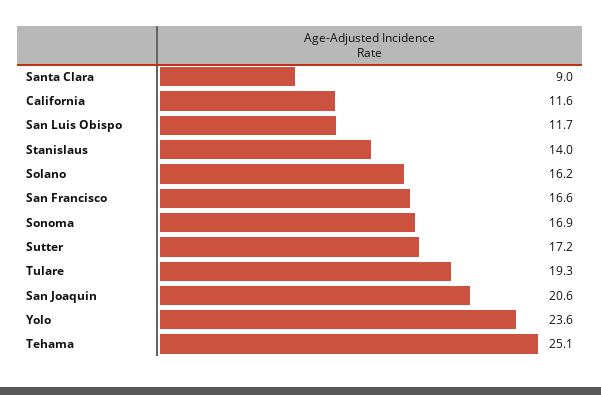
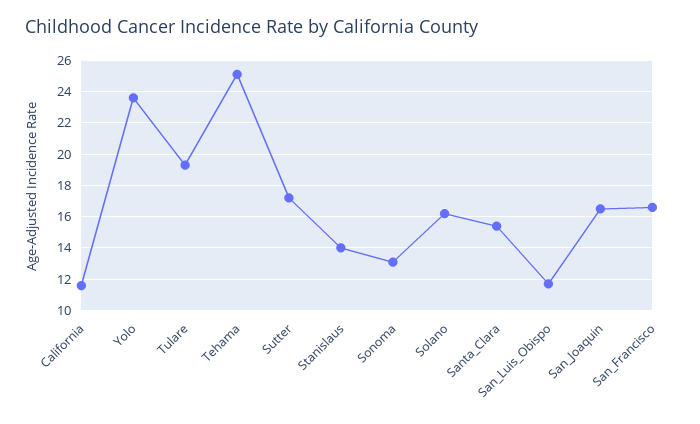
  {
-   "Santa Clara": 9,
+   "Santa Clara": 15.5,
    "California": 11.6,
    "San Luis Obispo": 11.7,
    "Stanislaus": 14,
    "Solano": 16.2,
    "San Francisco": 16.6,
-   "Sonoma": 16.9,
+   "Sonoma": 13,
    "Sutter": 17.2,
    "Tulare": 19.3,
-   "San Joaquin": 20.6,
+   "San Joaquin": 16.5,
    "Yolo": 23.6,
    "Tehama": 25.1
  }

